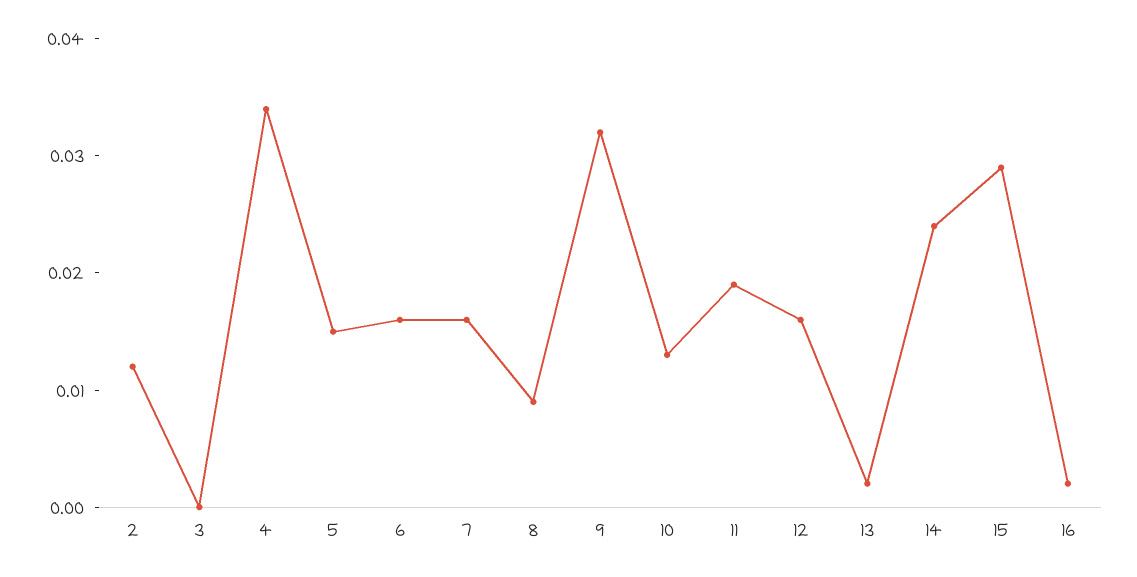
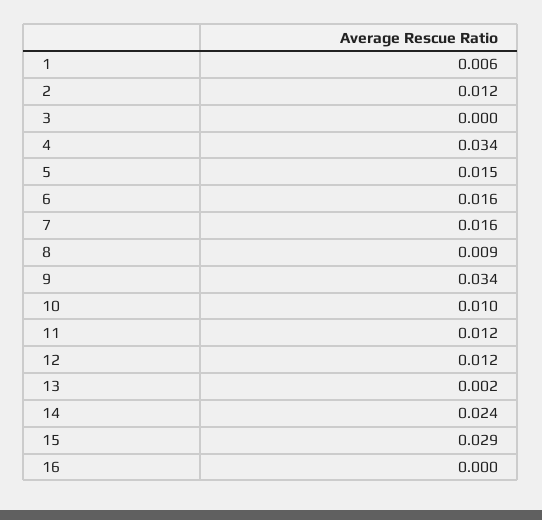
  {
    "2": 0.012,
    "3": 0,
    "4": 0.034,
    "5": 0.015,
    "6": 0.016,
    "7": 0.016,
    "8": 0.009,
-   "9": 0.032,
+   "9": 0.034,
-   "10": 0.013,
+   "10": 0.01,
-   "11": 0.019,
+   "11": 0.012,
-   "12": 0.016,
+   "12": 0.012,
    "13": 0.002,
    "14": 0.024,
    "15": 0.029,
-   "16": 0.002
+   "16": 0,
+   "1": 0.006
  }

